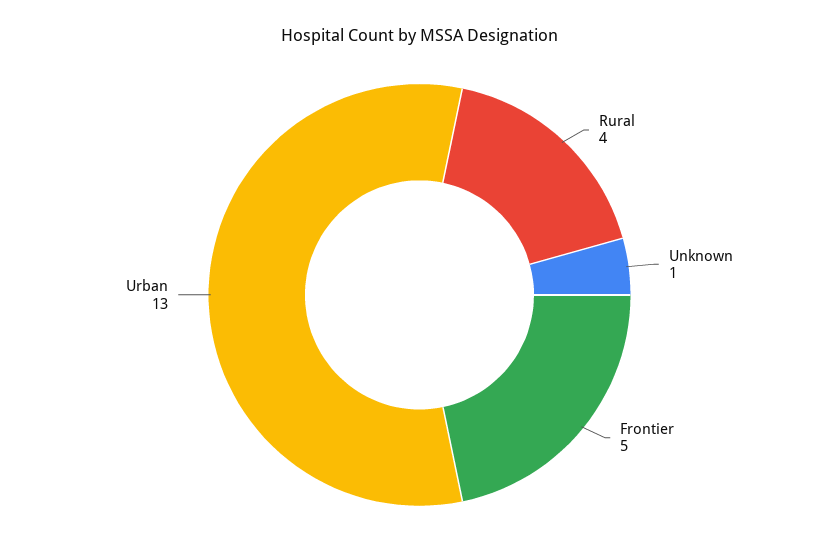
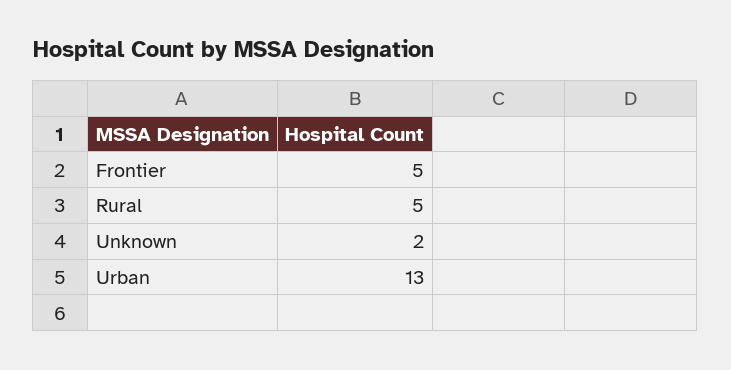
  {
-   "Rural": 4,
+   "Rural": 5,
-   "Unknown": 1,
+   "Unknown": 2,
    "Frontier": 5,
    "Urban": 13
  }

